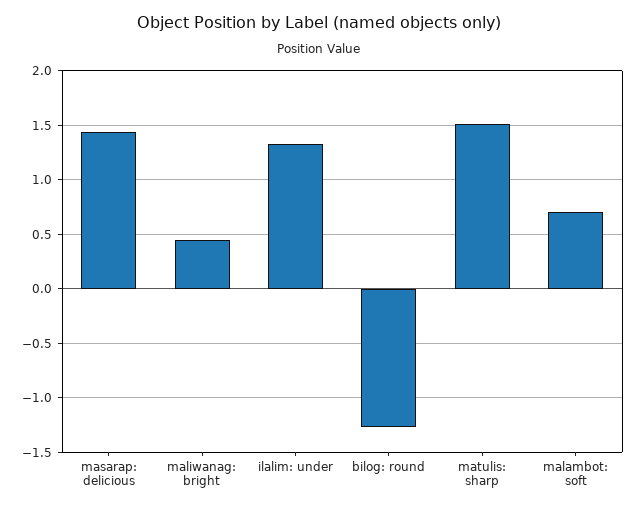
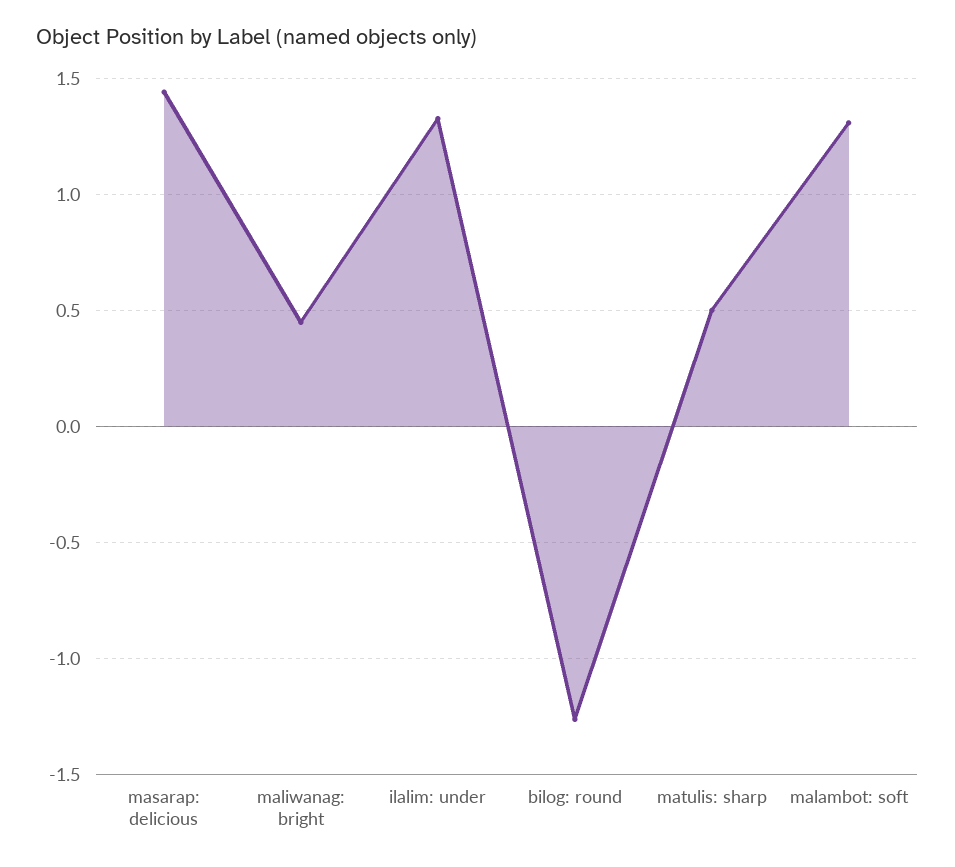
  {
    "masarap: delicious": 1.45,
    "maliwanag: bright": 0.45,
    "ilalim: under": 1.35,
    "bilog: round": -1.25,
-   "matulis: sharp": 1.5,
+   "matulis: sharp": 0.5,
-   "malambot: soft": 0.7
+   "malambot: soft": 1.3
  }

